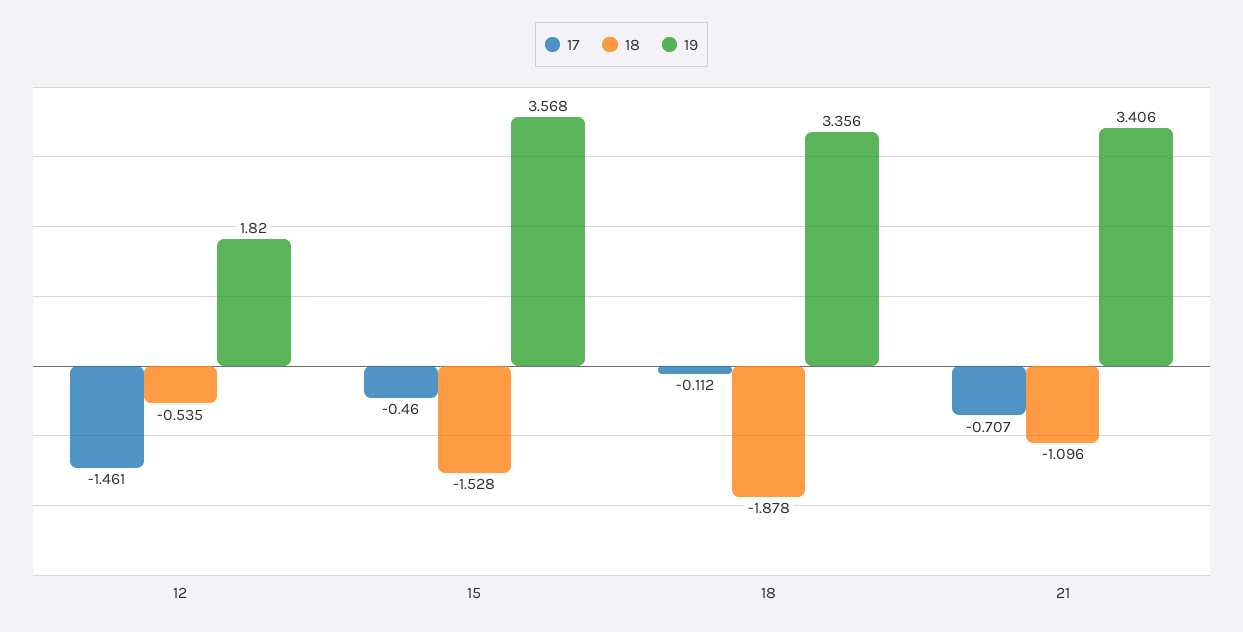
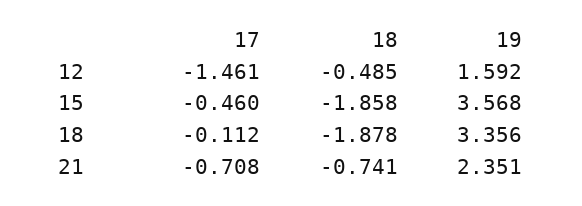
  {
    "17": {
      "12": -1.461,
      "15": -0.46,
      "18": -0.112,
-     "21": -0.707
+     "21": -0.708
    },
    "18": {
-     "12": -0.535,
+     "12": -0.485,
-     "15": -1.528,
+     "15": -1.858,
      "18": -1.878,
-     "21": -1.096
+     "21": -0.741
    },
    "19": {
-     "12": 1.82,
+     "12": 1.592,
      "15": 3.568,
      "18": 3.356,
-     "21": 3.406
+     "21": 2.351
    }
  }

